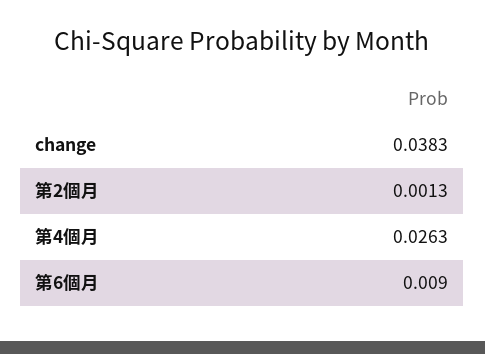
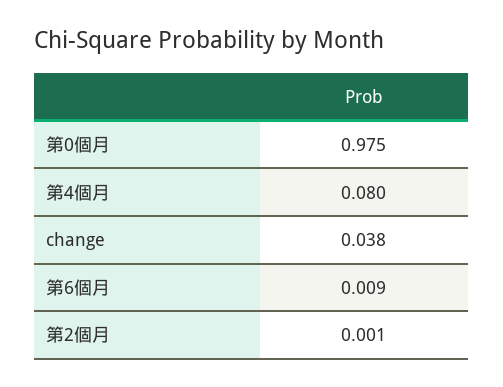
  {
    "change": 0.0383,
    "第2個月": 0.0013,
-   "第4個月": 0.0263,
+   "第4個月": 0.08,
-   "第6個月": 0.009
+   "第6個月": 0.009,
+   "第0個月": 0.975
  }

